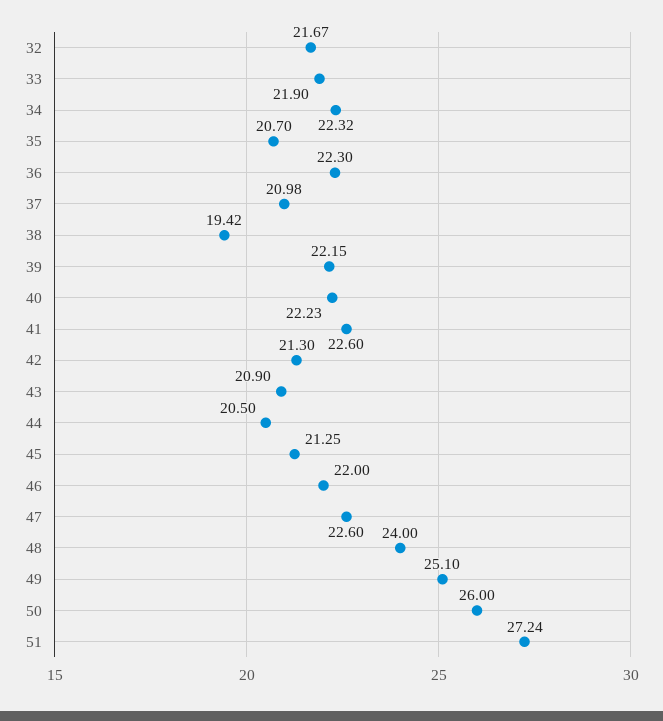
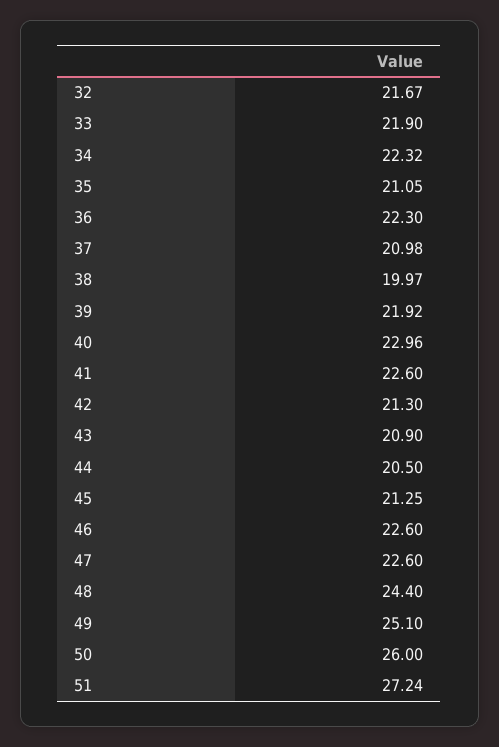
  {
    "32": 21.67,
    "33": 21.9,
    "34": 22.32,
-   "35": 20.7,
+   "35": 21.05,
    "36": 22.3,
    "37": 20.98,
-   "38": 19.42,
+   "38": 19.97,
-   "39": 22.15,
+   "39": 21.92,
-   "40": 22.23,
+   "40": 22.96,
    "41": 22.6,
    "42": 21.3,
    "43": 20.9,
    "44": 20.5,
    "45": 21.25,
-   "46": 22,
+   "46": 22.6,
    "47": 22.6,
-   "48": 24,
+   "48": 24.4,
    "49": 25.1,
    "50": 26,
    "51": 27.24
  }

